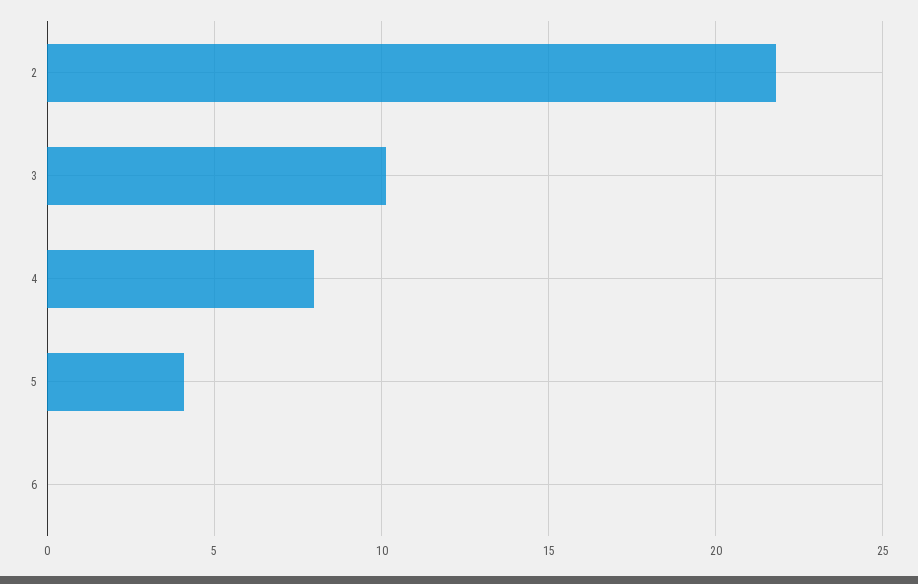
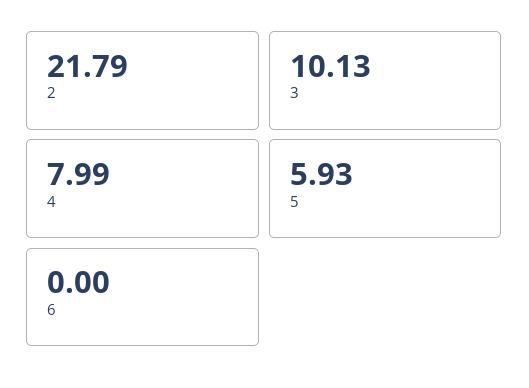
  {
    "2": 21.79,
    "3": 10.13,
    "4": 7.99,
-   "5": 4,
+   "5": 5.93,
    "6": 0
  }

